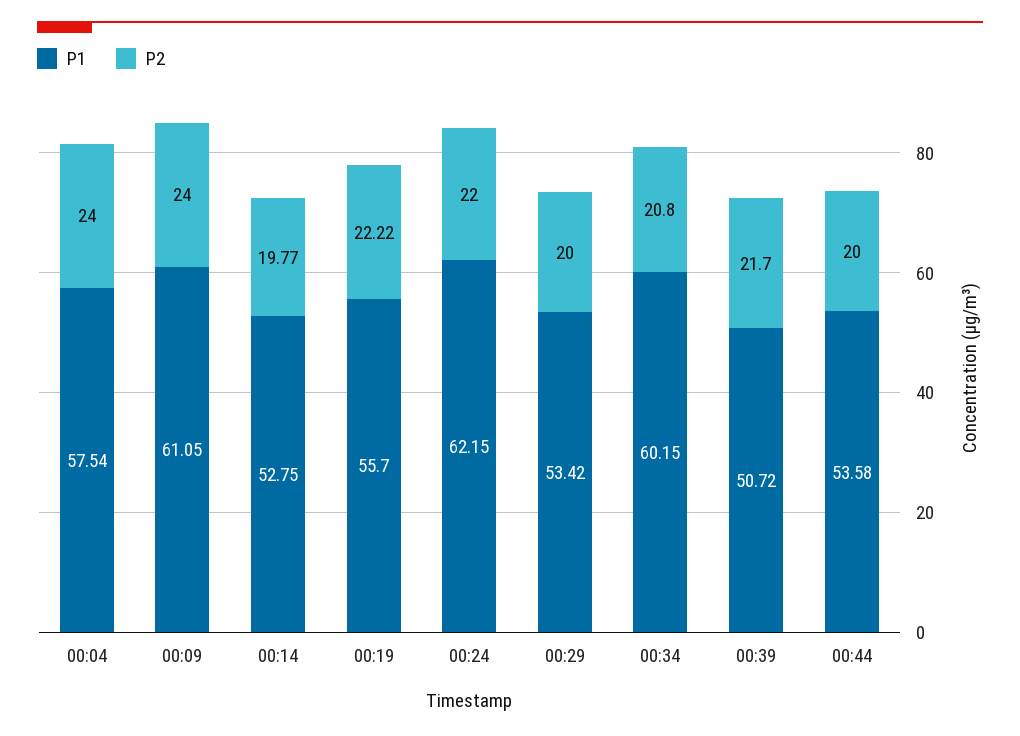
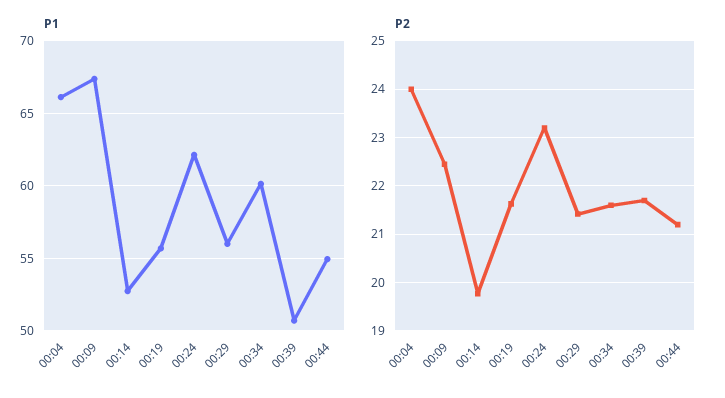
  {
    "P1": {
-     "00:04": 57.54,
+     "00:04": 66,
-     "00:09": 61.05,
+     "00:09": 67.5,
      "00:14": 52.75,
      "00:19": 55.7,
      "00:24": 62.15,
-     "00:29": 53.42,
+     "00:29": 56,
      "00:34": 60.15,
      "00:39": 50.72,
-     "00:44": 53.58
+     "00:44": 55
    },
    "P2": {
      "00:04": 24,
-     "00:09": 24,
+     "00:09": 22.4,
      "00:14": 19.77,
-     "00:19": 22.22,
+     "00:19": 21.6,
-     "00:24": 22,
+     "00:24": 23.2,
-     "00:29": 20,
+     "00:29": 21.4,
-     "00:34": 20.8,
+     "00:34": 21.6,
      "00:39": 21.7,
-     "00:44": 20
+     "00:44": 21.2
    }
  }

